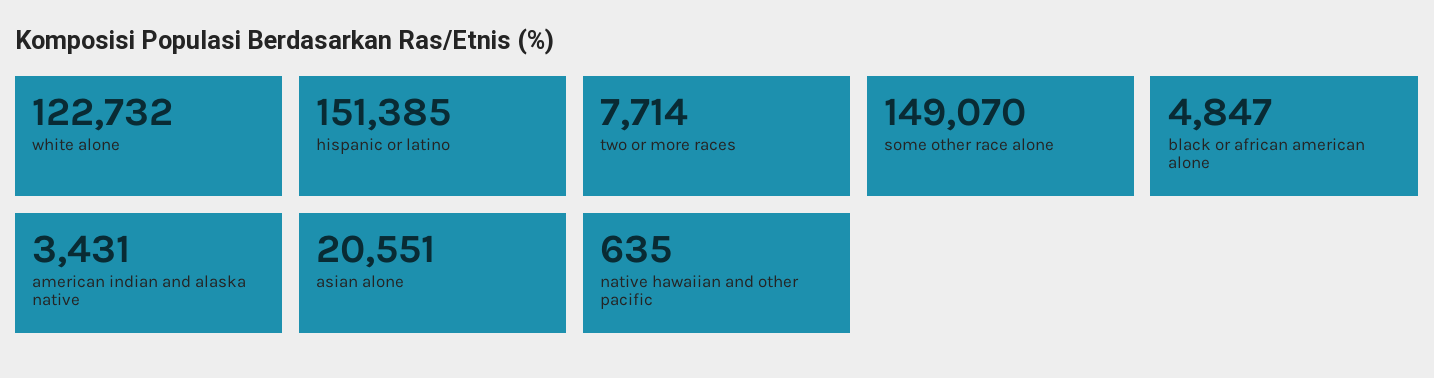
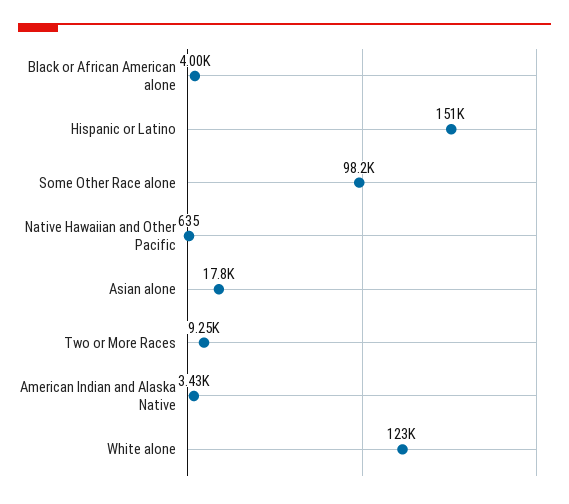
  {
    "white alone": 122732,
    "hispanic or latino": 151385,
-   "two or more races": 7714,
+   "two or more races": 9250,
-   "some other race alone": 149070,
+   "some other race alone": 98200,
-   "black or african american alone": 4847,
+   "black or african american alone": 4000,
    "american indian and alaska native": 3431,
-   "asian alone": 20551,
+   "asian alone": 17800,
    "native hawaiian and other pacific": 635
  }

